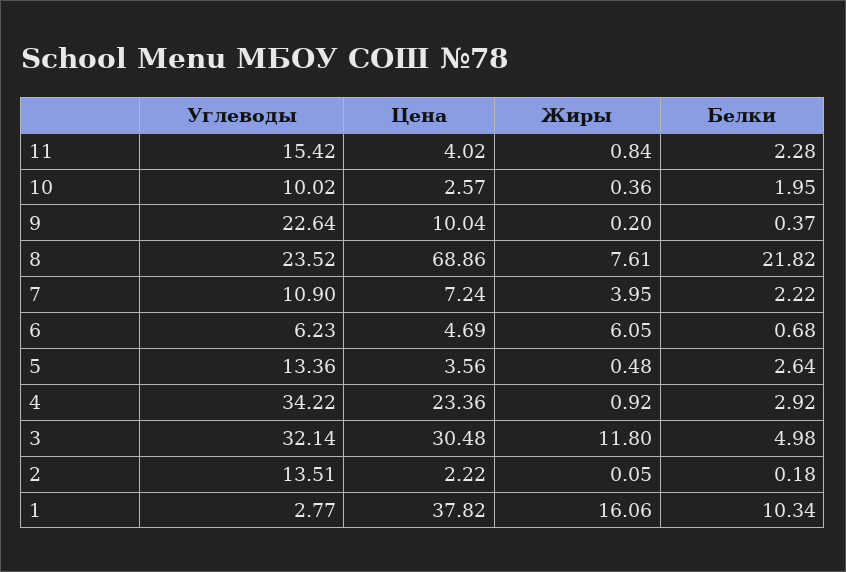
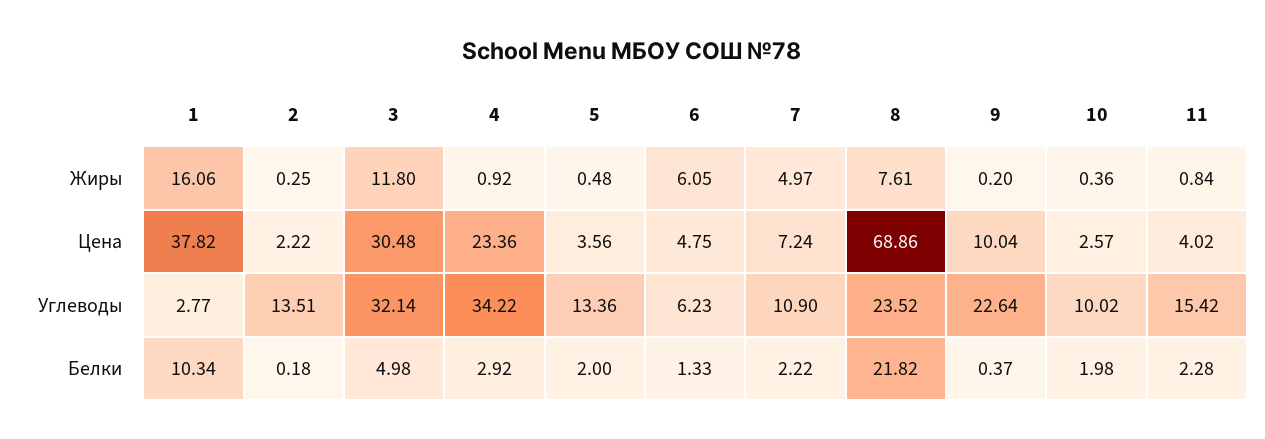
  {
    "Углеводы": {
      "11": 15.42,
      "10": 10.02,
      "9": 22.64,
      "8": 23.52,
      "7": 10.9,
      "6": 6.23,
      "5": 13.36,
      "4": 34.22,
      "3": 32.14,
      "2": 13.51,
      "1": 2.77
    },
    "Цена": {
      "11": 4.02,
      "10": 2.57,
      "9": 10.04,
      "8": 68.86,
      "7": 7.24,
-     "6": 4.69,
+     "6": 4.75,
      "5": 3.56,
      "4": 23.36,
      "3": 30.48,
      "2": 2.22,
      "1": 37.82
    },
    "Жиры": {
      "11": 0.84,
      "10": 0.36,
      "9": 0.2,
      "8": 7.61,
-     "7": 3.95,
+     "7": 4.97,
      "6": 6.05,
      "5": 0.48,
      "4": 0.92,
      "3": 11.8,
-     "2": 0.05,
+     "2": 0.25,
      "1": 16.06
    },
    "Белки": {
      "11": 2.28,
-     "10": 1.95,
+     "10": 1.98,
      "9": 0.37,
      "8": 21.82,
      "7": 2.22,
-     "6": 0.68,
+     "6": 1.33,
-     "5": 2.64,
+     "5": 2,
      "4": 2.92,
      "3": 4.98,
      "2": 0.18,
      "1": 10.34
    }
  }

